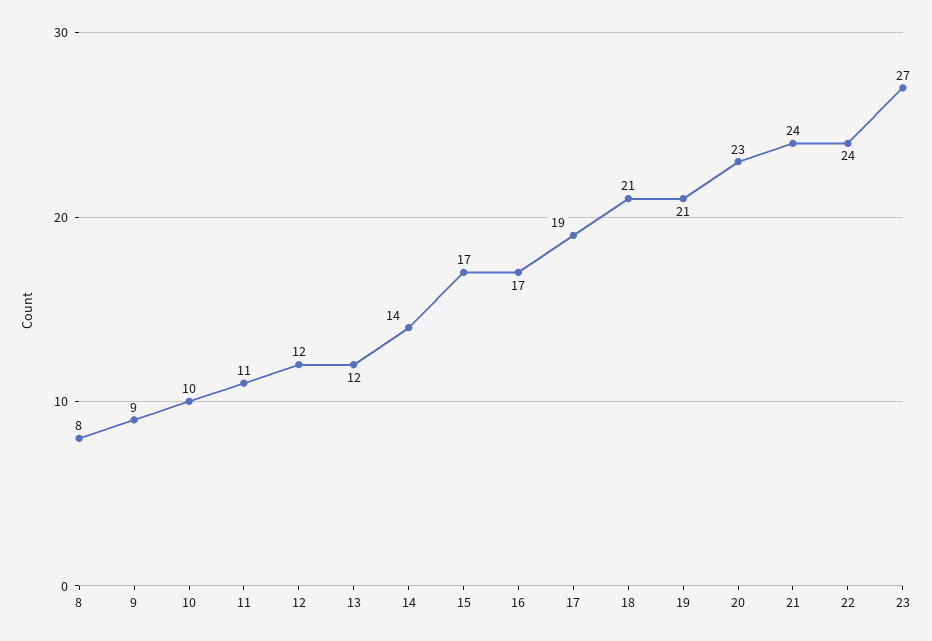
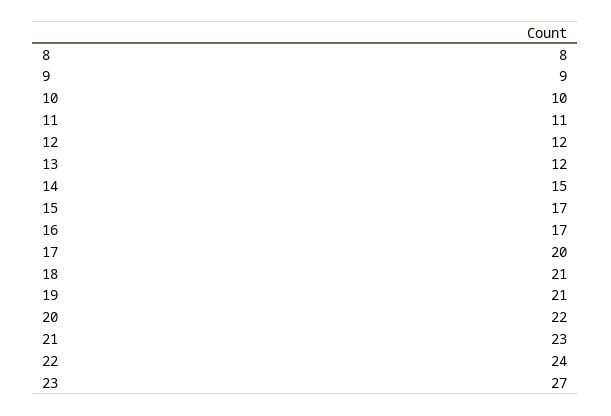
  {
    "8": 8,
    "9": 9,
    "10": 10,
    "11": 11,
    "12": 12,
    "13": 12,
-   "14": 14,
+   "14": 15,
    "15": 17,
    "16": 17,
-   "17": 19,
+   "17": 20,
    "18": 21,
    "19": 21,
-   "20": 23,
+   "20": 22,
-   "21": 24,
+   "21": 23,
    "22": 24,
    "23": 27
  }

